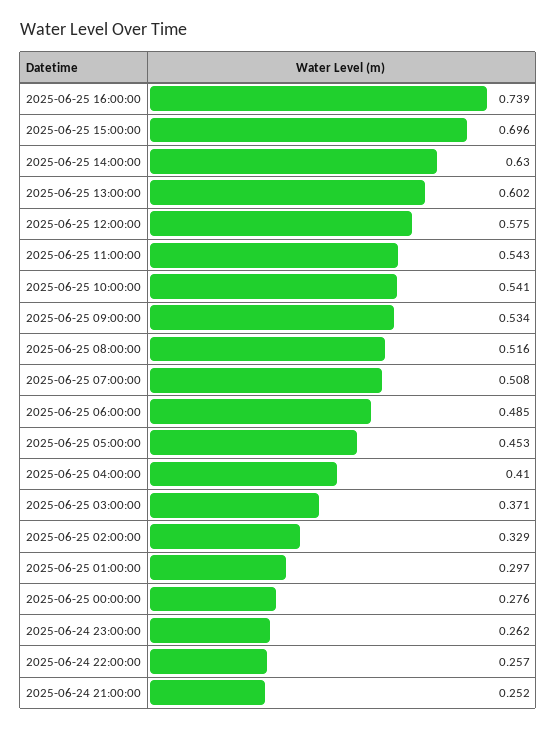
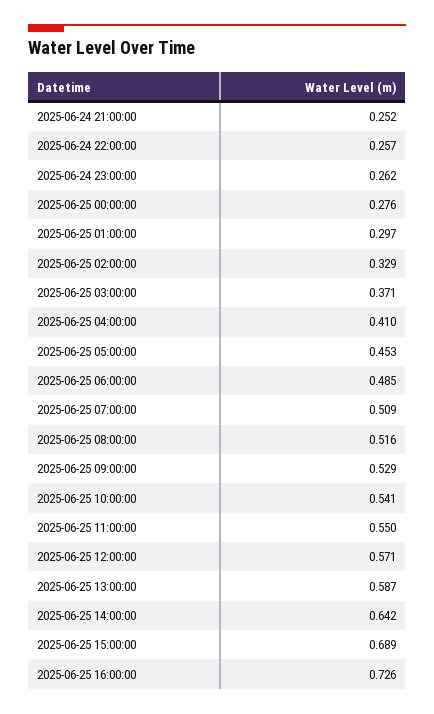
  {
-   "2025-06-25 16:00:00": 0.739,
+   "2025-06-25 16:00:00": 0.726,
-   "2025-06-25 15:00:00": 0.696,
+   "2025-06-25 15:00:00": 0.689,
-   "2025-06-25 14:00:00": 0.63,
+   "2025-06-25 14:00:00": 0.642,
-   "2025-06-25 13:00:00": 0.602,
+   "2025-06-25 13:00:00": 0.587,
-   "2025-06-25 12:00:00": 0.575,
+   "2025-06-25 12:00:00": 0.571,
-   "2025-06-25 11:00:00": 0.543,
+   "2025-06-25 11:00:00": 0.55,
    "2025-06-25 10:00:00": 0.541,
-   "2025-06-25 09:00:00": 0.534,
+   "2025-06-25 09:00:00": 0.529,
    "2025-06-25 08:00:00": 0.516,
-   "2025-06-25 07:00:00": 0.508,
+   "2025-06-25 07:00:00": 0.509,
    "2025-06-25 06:00:00": 0.485,
    "2025-06-25 05:00:00": 0.453,
    "2025-06-25 04:00:00": 0.41,
    "2025-06-25 03:00:00": 0.371,
    "2025-06-25 02:00:00": 0.329,
    "2025-06-25 01:00:00": 0.297,
    "2025-06-25 00:00:00": 0.276,
    "2025-06-24 23:00:00": 0.262,
    "2025-06-24 22:00:00": 0.257,
    "2025-06-24 21:00:00": 0.252
  }

